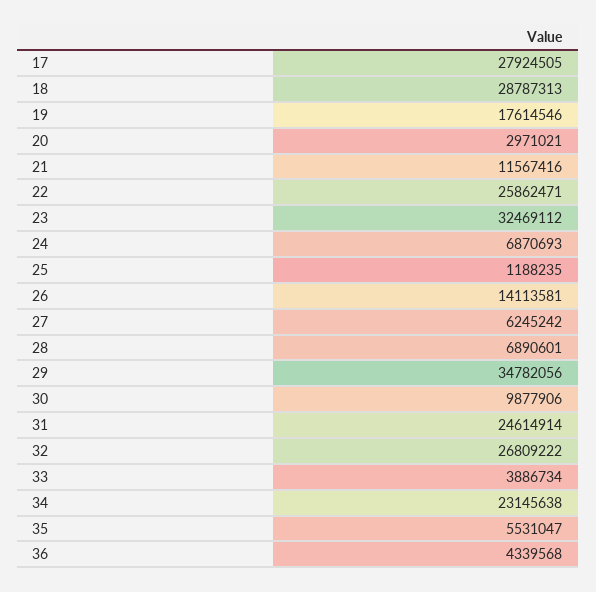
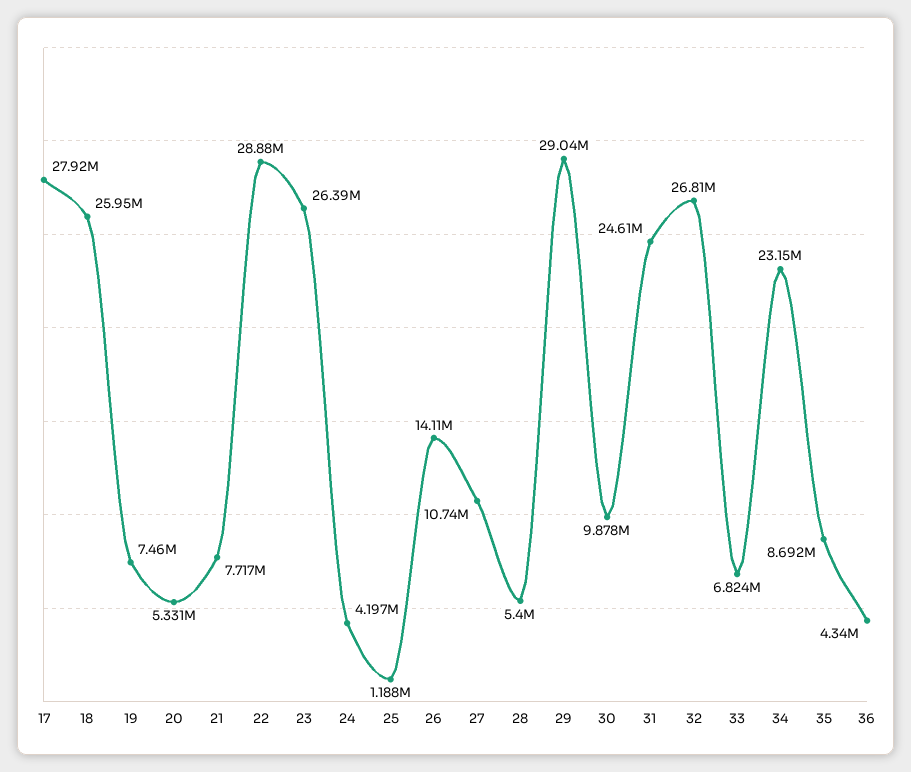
  {
    "17": 27924505,
-   "18": 28787313,
+   "18": 25950000,
-   "19": 17614546,
+   "19": 7460000,
-   "20": 2971021,
+   "20": 5331000,
-   "21": 11567416,
+   "21": 7717000,
-   "22": 25862471,
+   "22": 28880000,
-   "23": 32469112,
+   "23": 26390000,
-   "24": 6870693,
+   "24": 4197000,
    "25": 1188235,
    "26": 14113581,
-   "27": 6245242,
+   "27": 10740000,
-   "28": 6890601,
+   "28": 5400000,
-   "29": 34782056,
+   "29": 29040000,
    "30": 9877906,
    "31": 24614914,
    "32": 26809222,
-   "33": 3886734,
+   "33": 6824000,
    "34": 23145638,
-   "35": 5531047,
+   "35": 8692000,
    "36": 4339568
  }

